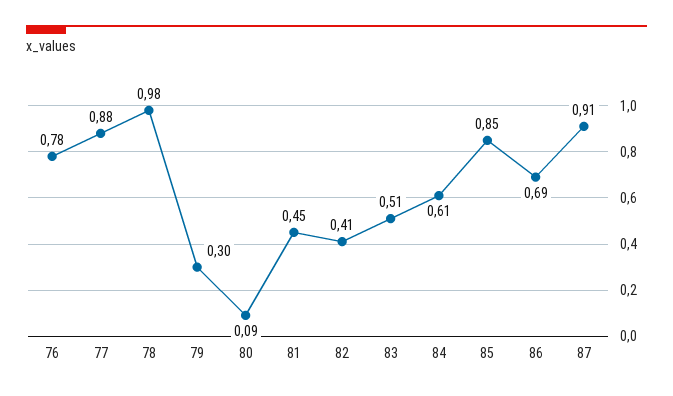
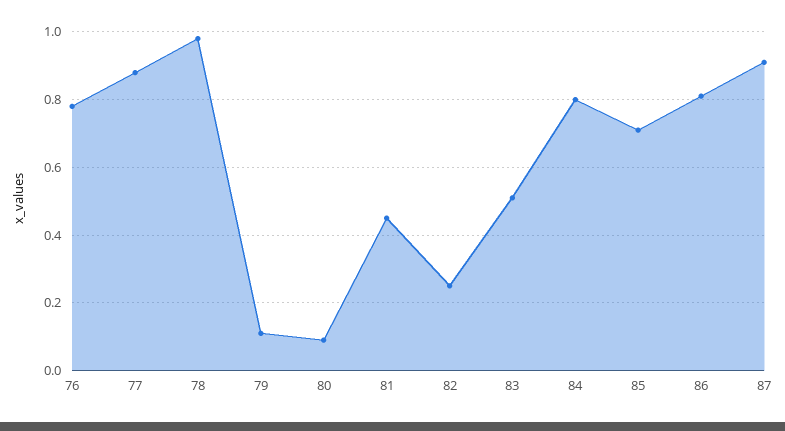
  {
    "76": 0.78,
    "77": 0.88,
    "78": 0.98,
-   "79": 0.3,
+   "79": 0.1,
    "80": 0.09,
    "81": 0.45,
-   "82": 0.41,
+   "82": 0.25,
    "83": 0.51,
-   "84": 0.61,
+   "84": 0.8,
-   "85": 0.85,
+   "85": 0.7,
-   "86": 0.69,
+   "86": 0.8,
    "87": 0.91
  }

